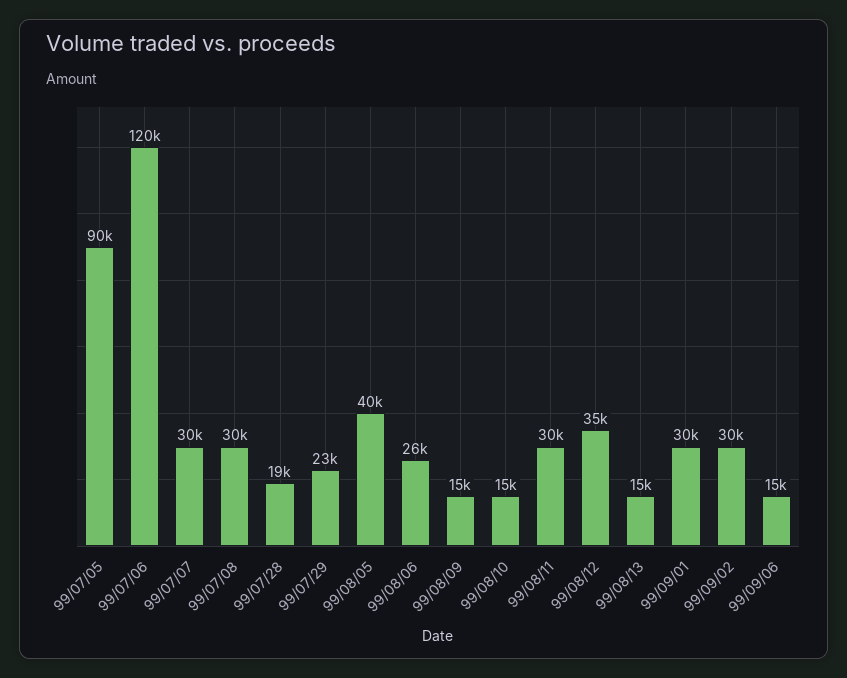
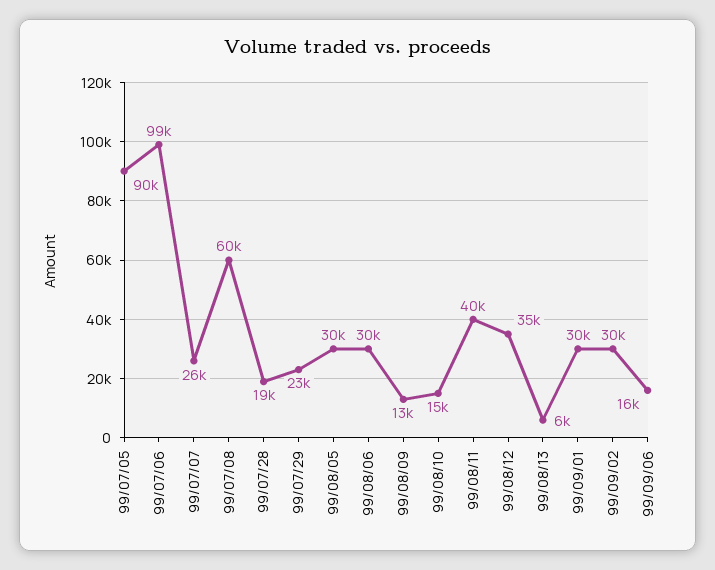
  {
    "99/07/05": 90000,
-   "99/07/06": 120000,
+   "99/07/06": 99000,
-   "99/07/07": 30000,
+   "99/07/07": 26000,
-   "99/07/08": 30000,
+   "99/07/08": 60000,
    "99/07/28": 19000,
    "99/07/29": 23000,
-   "99/08/05": 40000,
+   "99/08/05": 30000,
-   "99/08/06": 26000,
+   "99/08/06": 30000,
-   "99/08/09": 15000,
+   "99/08/09": 13000,
    "99/08/10": 15000,
-   "99/08/11": 30000,
+   "99/08/11": 40000,
    "99/08/12": 35000,
-   "99/08/13": 15000,
+   "99/08/13": 6000,
    "99/09/01": 30000,
    "99/09/02": 30000,
-   "99/09/06": 15000
+   "99/09/06": 16000
  }

